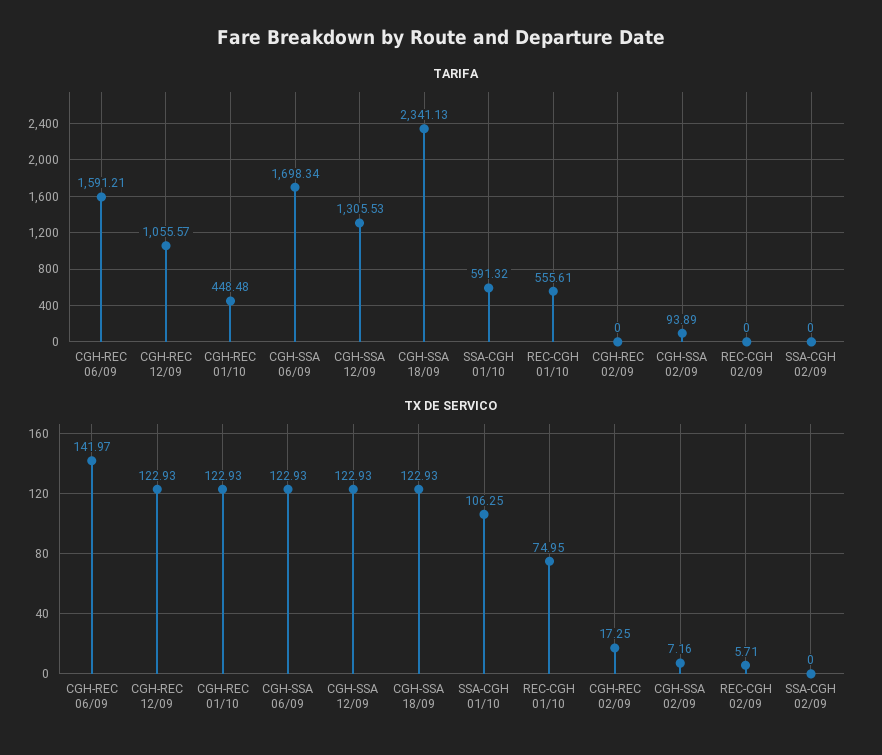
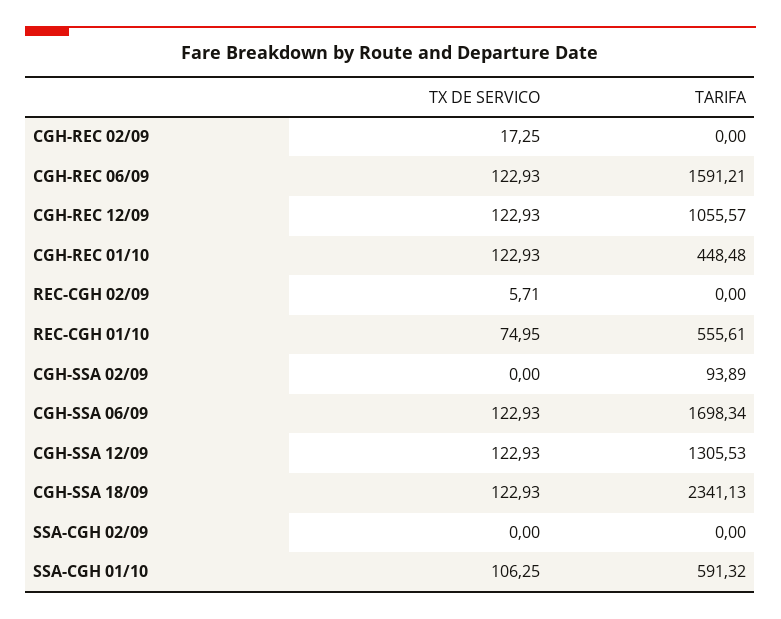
  {
    "TARIFA": {
      "CGH-REC 06/09": 1591.21,
      "CGH-REC 12/09": 1055.57,
      "CGH-REC 01/10": 448.48,
      "CGH-SSA 06/09": 1698.34,
      "CGH-SSA 12/09": 1305.53,
      "CGH-SSA 18/09": 2341.13,
      "SSA-CGH 01/10": 591.32,
      "REC-CGH 01/10": 555.61,
      "CGH-REC 02/09": 0,
      "CGH-SSA 02/09": 93.89,
      "REC-CGH 02/09": 0,
      "SSA-CGH 02/09": 0
    },
    "TX DE SERVICO": {
-     "CGH-REC 06/09": 141.97,
+     "CGH-REC 06/09": 122.93,
      "CGH-REC 12/09": 122.93,
      "CGH-REC 01/10": 122.93,
      "CGH-SSA 06/09": 122.93,
      "CGH-SSA 12/09": 122.93,
      "CGH-SSA 18/09": 122.93,
      "SSA-CGH 01/10": 106.25,
      "REC-CGH 01/10": 74.95,
      "CGH-REC 02/09": 17.25,
-     "CGH-SSA 02/09": 7.16,
+     "CGH-SSA 02/09": 0,
      "REC-CGH 02/09": 5.71,
      "SSA-CGH 02/09": 0
    }
  }

